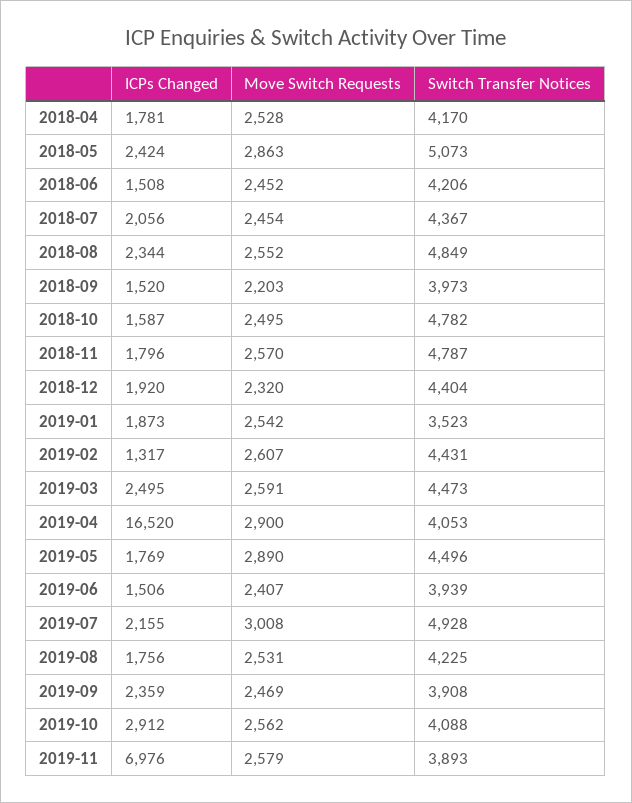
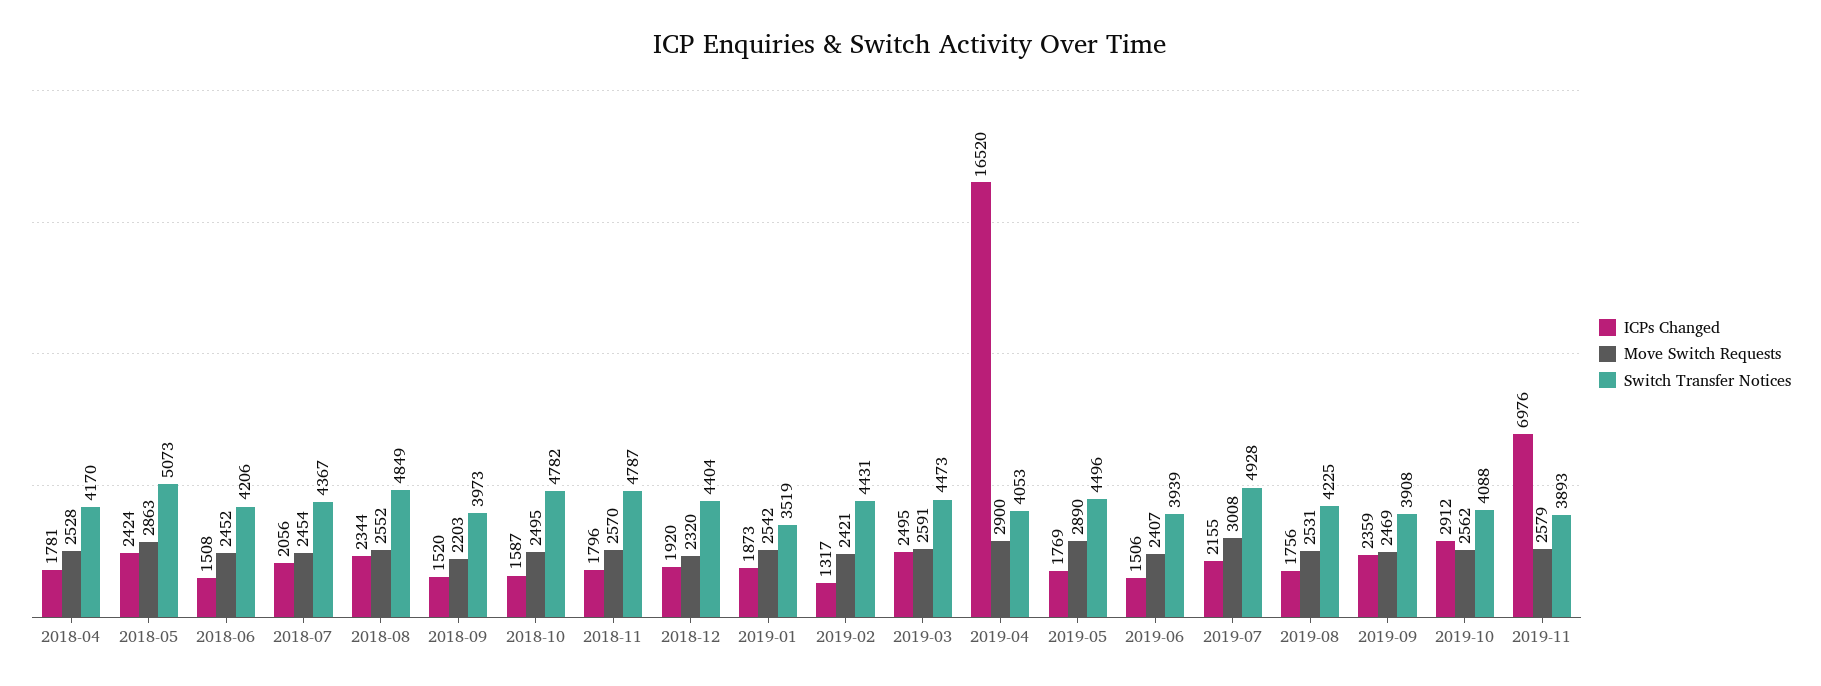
  {
    "ICPs Changed": {
      "2018-04": 1781,
      "2018-05": 2424,
      "2018-06": 1508,
      "2018-07": 2056,
      "2018-08": 2344,
      "2018-09": 1520,
      "2018-10": 1587,
      "2018-11": 1796,
      "2018-12": 1920,
      "2019-01": 1873,
      "2019-02": 1317,
      "2019-03": 2495,
      "2019-04": 16520,
      "2019-05": 1769,
      "2019-06": 1506,
      "2019-07": 2155,
      "2019-08": 1756,
      "2019-09": 2359,
      "2019-10": 2912,
      "2019-11": 6976
    },
    "Move Switch Requests": {
      "2018-04": 2528,
      "2018-05": 2863,
      "2018-06": 2452,
      "2018-07": 2454,
      "2018-08": 2552,
      "2018-09": 2203,
      "2018-10": 2495,
      "2018-11": 2570,
      "2018-12": 2320,
      "2019-01": 2542,
-     "2019-02": 2607,
+     "2019-02": 2421,
      "2019-03": 2591,
      "2019-04": 2900,
      "2019-05": 2890,
      "2019-06": 2407,
      "2019-07": 3008,
      "2019-08": 2531,
      "2019-09": 2469,
      "2019-10": 2562,
      "2019-11": 2579
    },
    "Switch Transfer Notices": {
      "2018-04": 4170,
      "2018-05": 5073,
      "2018-06": 4206,
      "2018-07": 4367,
      "2018-08": 4849,
      "2018-09": 3973,
      "2018-10": 4782,
      "2018-11": 4787,
      "2018-12": 4404,
-     "2019-01": 3523,
+     "2019-01": 3519,
      "2019-02": 4431,
      "2019-03": 4473,
      "2019-04": 4053,
      "2019-05": 4496,
      "2019-06": 3939,
      "2019-07": 4928,
      "2019-08": 4225,
      "2019-09": 3908,
      "2019-10": 4088,
      "2019-11": 3893
    }
  }

